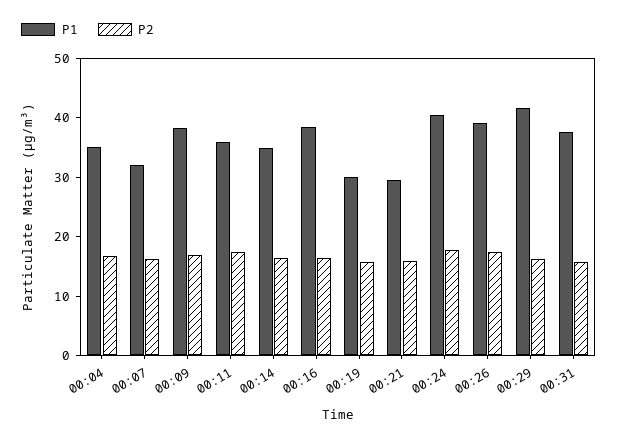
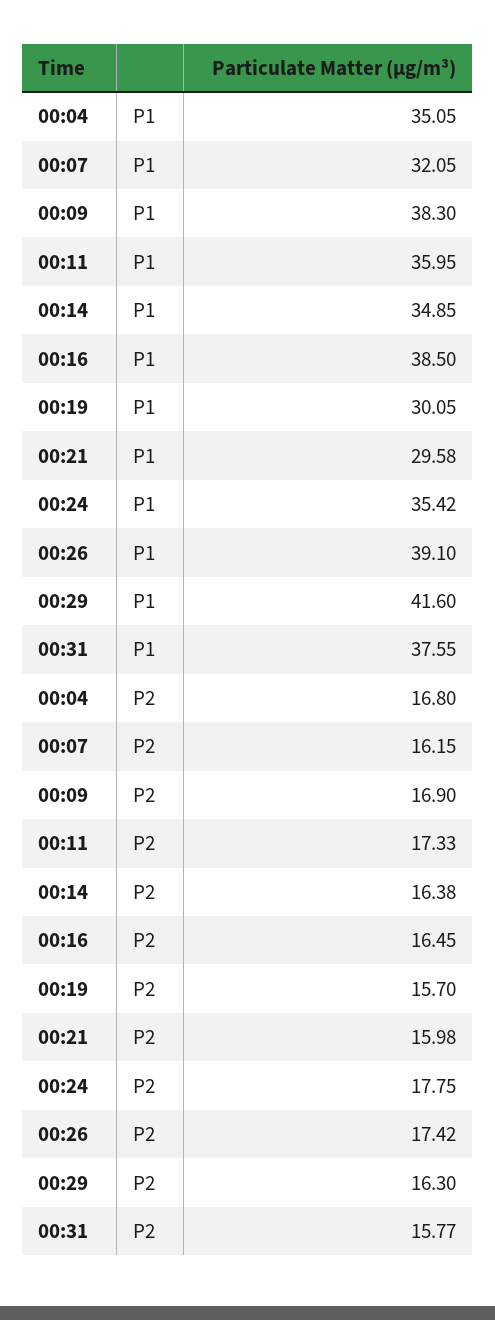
  {
    "P1": {
      "00:04": 35.05,
      "00:07": 32.05,
      "00:09": 38.3,
      "00:11": 35.95,
      "00:14": 34.85,
      "00:16": 38.5,
      "00:19": 30.05,
      "00:21": 29.58,
-     "00:24": 40,
+     "00:24": 35.42,
      "00:26": 39.1,
      "00:29": 41.6,
      "00:31": 37.55
    },
    "P2": {
      "00:04": 16.8,
      "00:07": 16.15,
      "00:09": 16.9,
      "00:11": 17.33,
      "00:14": 16.38,
      "00:16": 16.45,
      "00:19": 15.7,
      "00:21": 15.98,
      "00:24": 17.75,
      "00:26": 17.42,
      "00:29": 16.3,
      "00:31": 15.77
    }
  }

